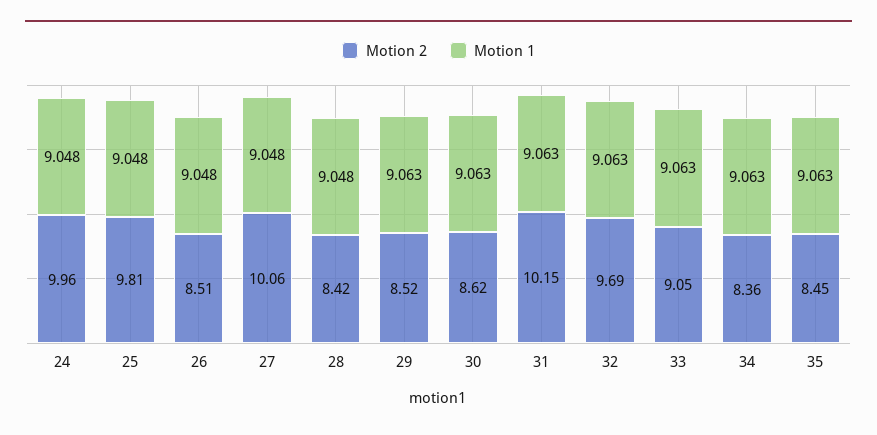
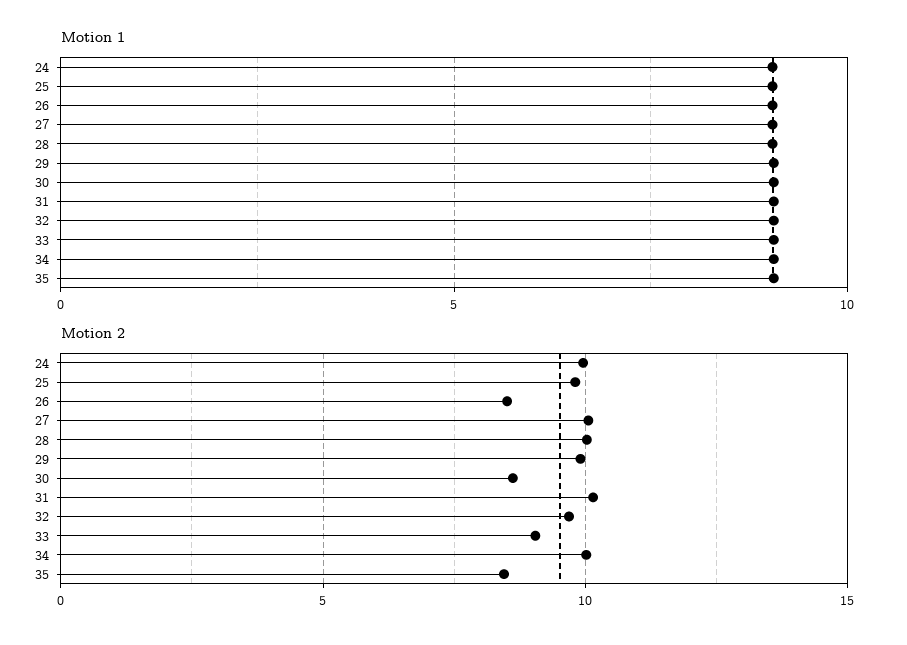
  {
    "Motion 2": {
      "24": 9.96,
      "25": 9.81,
      "26": 8.51,
      "27": 10.06,
-     "28": 8.42,
+     "28": 10,
-     "29": 8.52,
+     "29": 10,
      "30": 8.62,
      "31": 10.15,
      "32": 9.69,
      "33": 9.05,
-     "34": 8.36,
+     "34": 10,
      "35": 8.45
    },
    "Motion 1": {
      "24": 9.048,
      "25": 9.048,
      "26": 9.048,
      "27": 9.048,
      "28": 9.048,
      "29": 9.063,
      "30": 9.063,
      "31": 9.063,
      "32": 9.063,
      "33": 9.063,
      "34": 9.063,
      "35": 9.063
    }
  }

